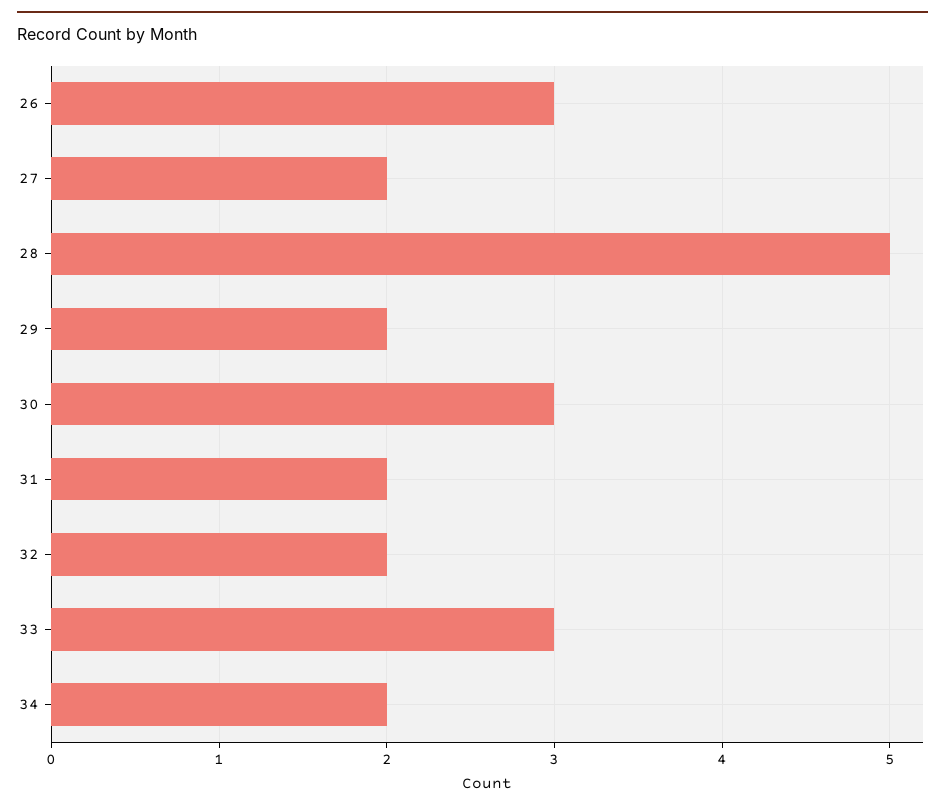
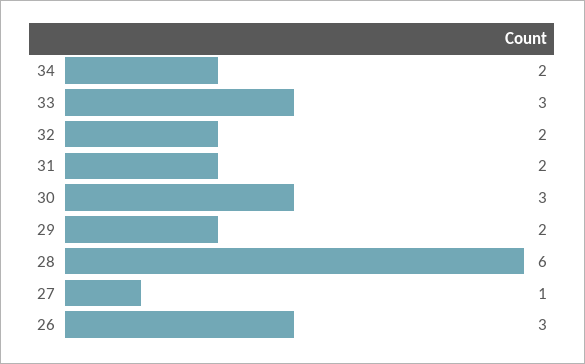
  {
    "26": 3,
-   "27": 2,
+   "27": 1,
-   "28": 5,
+   "28": 6,
    "29": 2,
    "30": 3,
    "31": 2,
    "32": 2,
    "33": 3,
    "34": 2
  }

